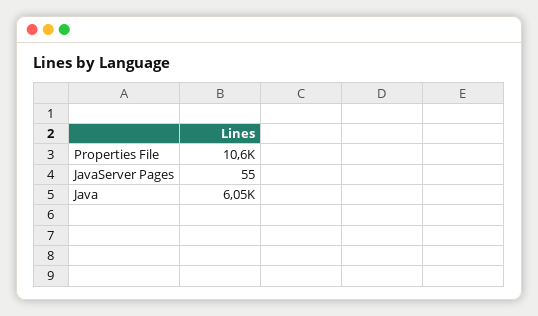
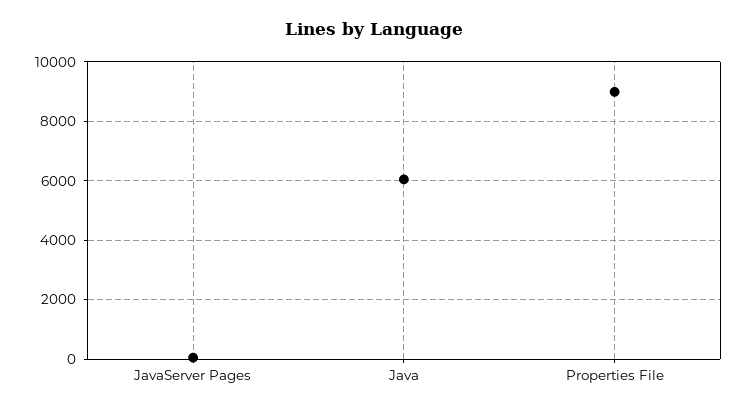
  {
-   "Properties File": 10600,
+   "Properties File": 9000,
    "JavaServer Pages": 55,
    "Java": 6050
  }

